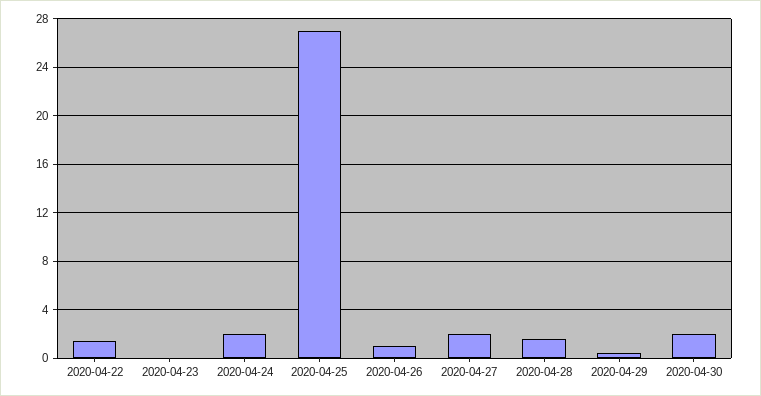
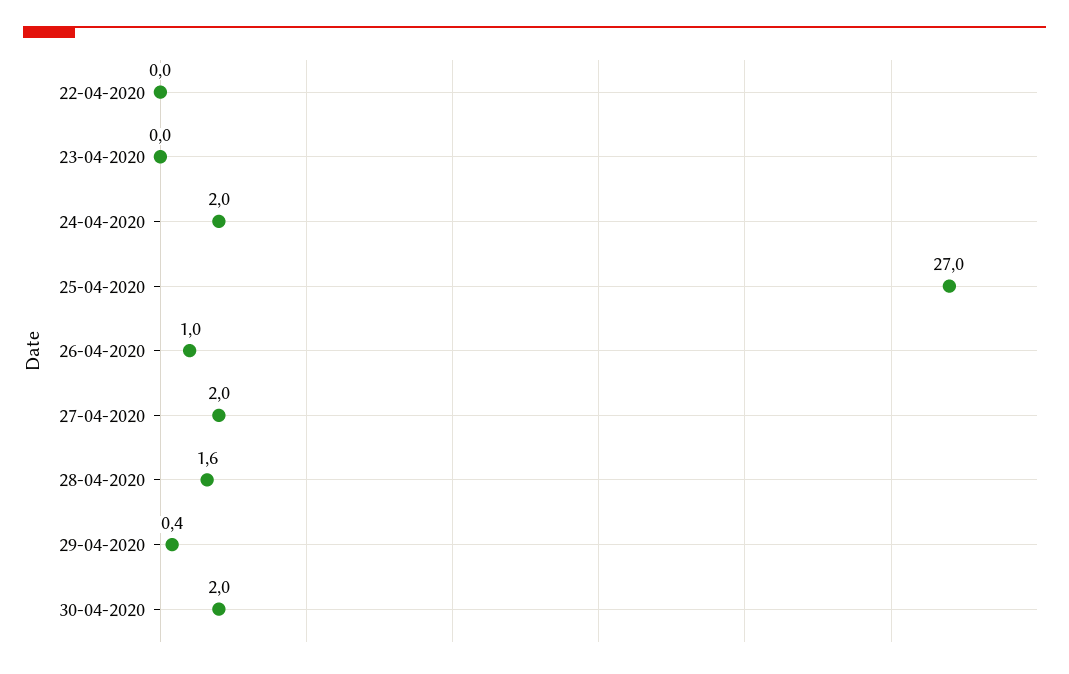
  {
-   "2020-04-22": 1.5,
+   "2020-04-22": 0,
    "2020-04-23": 0,
    "2020-04-24": 2,
    "2020-04-25": 27,
    "2020-04-26": 1,
    "2020-04-27": 2,
    "2020-04-28": 1.6,
    "2020-04-29": 0.4,
    "2020-04-30": 2
  }

